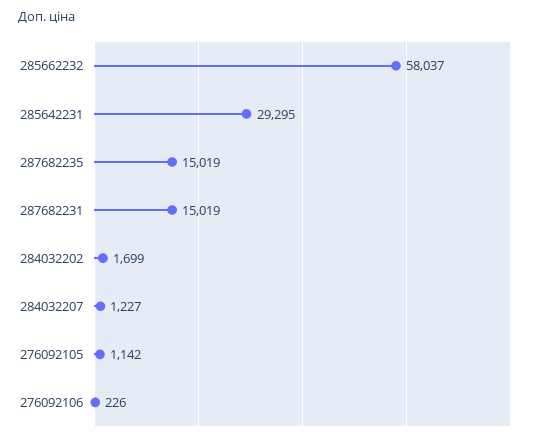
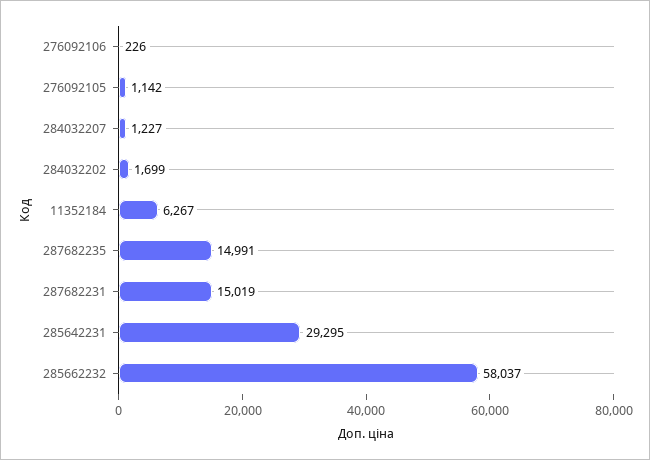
  {
    "285662232": 58037,
    "285642231": 29295,
-   "287682235": 15019,
+   "287682235": 14991,
    "287682231": 15019,
    "284032202": 1699,
    "284032207": 1227,
    "276092105": 1142,
-   "276092106": 226
+   "276092106": 226,
+   "11352184": 6267
  }

